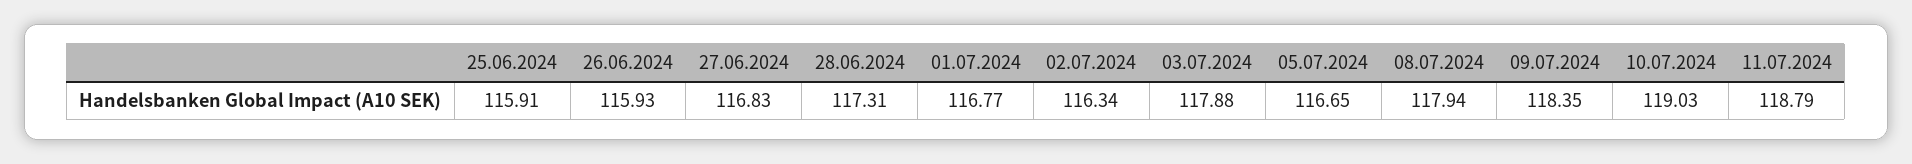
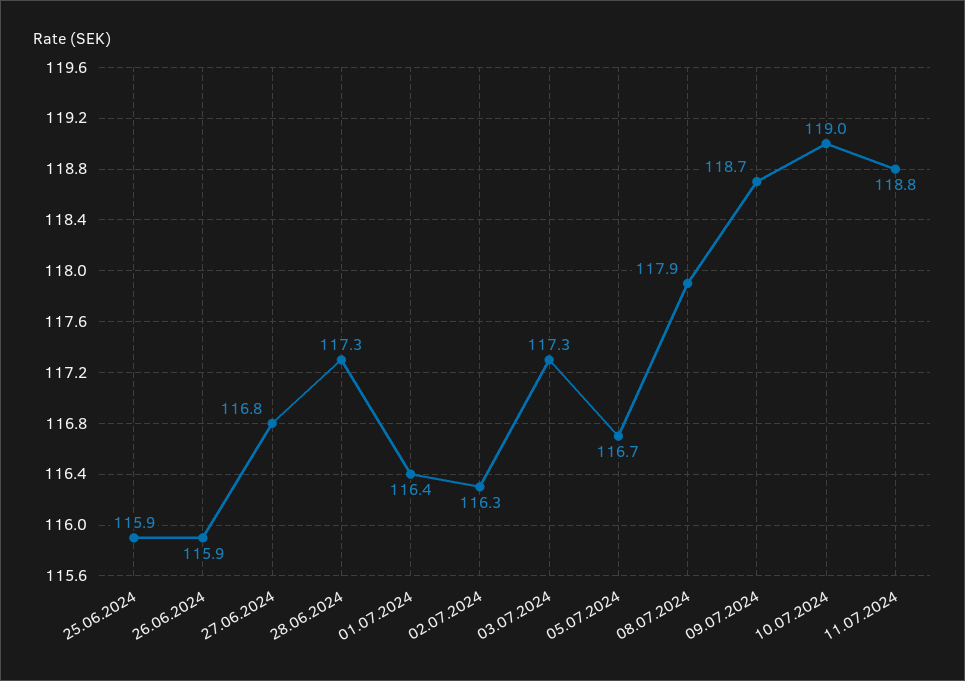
  {
    "25.06.2024": 115.91,
    "26.06.2024": 115.93,
    "27.06.2024": 116.83,
    "28.06.2024": 117.31,
-   "01.07.2024": 116.77,
+   "01.07.2024": 116.4,
    "02.07.2024": 116.34,
-   "03.07.2024": 117.88,
+   "03.07.2024": 117.3,
    "05.07.2024": 116.65,
    "08.07.2024": 117.94,
-   "09.07.2024": 118.35,
+   "09.07.2024": 118.7,
    "10.07.2024": 119.03,
    "11.07.2024": 118.79
  }

